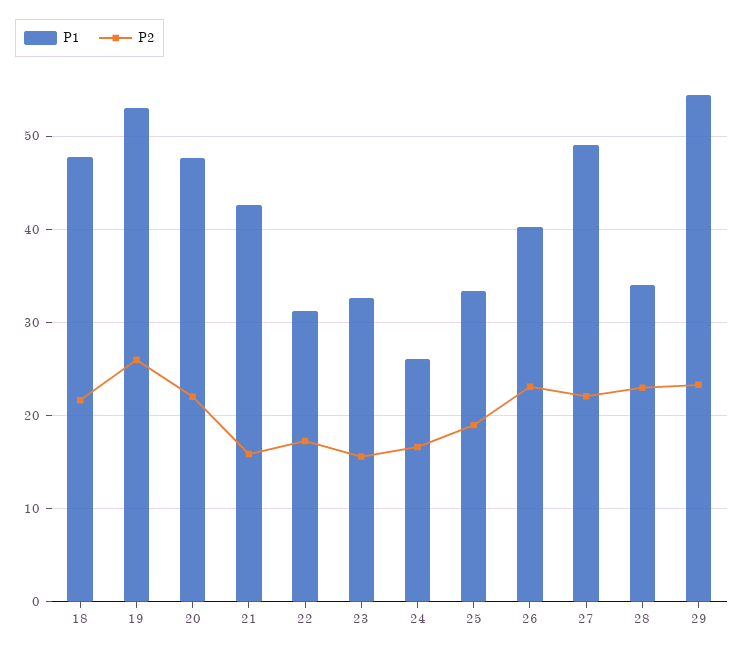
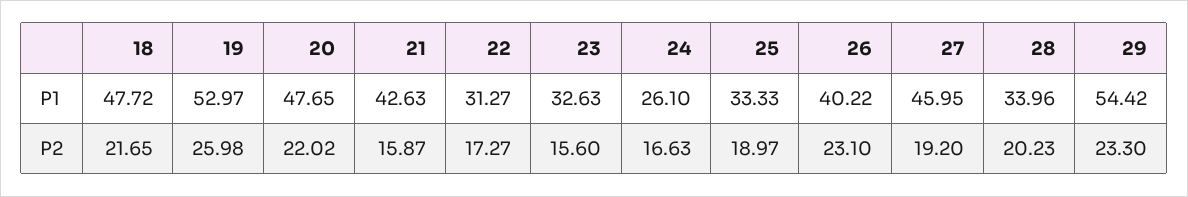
  {
    "P1": {
      "18": 47.72,
      "19": 52.97,
      "20": 47.65,
      "21": 42.63,
      "22": 31.27,
      "23": 32.63,
      "24": 26.1,
      "25": 33.33,
      "26": 40.22,
-     "27": 49,
+     "27": 45.95,
      "28": 33.96,
      "29": 54.42
    },
    "P2": {
      "18": 21.65,
      "19": 25.98,
      "20": 22.02,
      "21": 15.87,
      "22": 17.27,
      "23": 15.6,
      "24": 16.63,
      "25": 18.97,
      "26": 23.1,
-     "27": 22,
+     "27": 19.2,
-     "28": 23,
+     "28": 20.23,
      "29": 23.3
    }
  }

